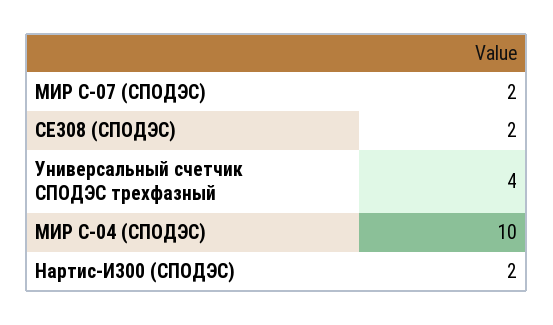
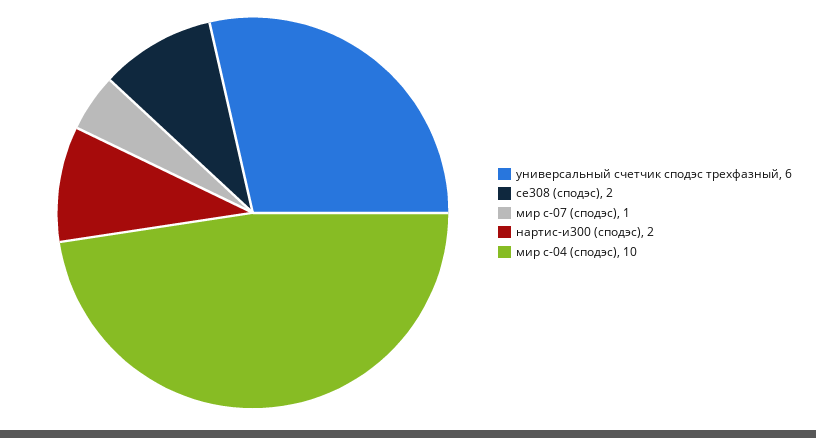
  {
-   "МИР С-07 (СПОДЭС)": 2,
+   "МИР С-07 (СПОДЭС)": 1,
    "СЕ308 (СПОДЭС)": 2,
-   "Универсальный счетчик СПОДЭС трехфазный": 4,
+   "Универсальный счетчик СПОДЭС трехфазный": 6,
    "МИР С-04 (СПОДЭС)": 10,
    "Нартис-И300 (СПОДЭС)": 2
  }

